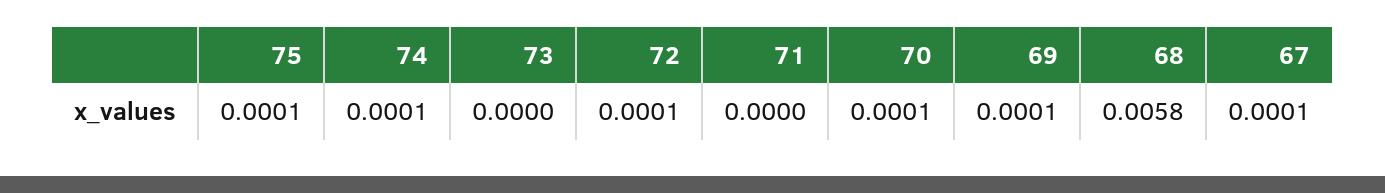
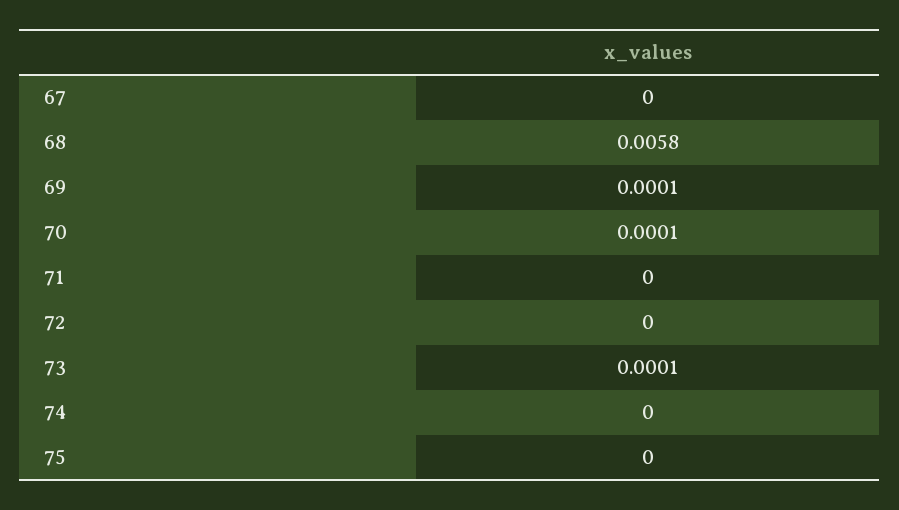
  {
-   "75": 0.0001,
+   "75": 0,
-   "74": 0.0001,
+   "74": 0,
-   "73": 0,
+   "73": 0.0001,
-   "72": 0.0001,
+   "72": 0,
    "71": 0,
    "70": 0.0001,
    "69": 0.0001,
    "68": 0.0058,
-   "67": 0.0001
+   "67": 0
  }

